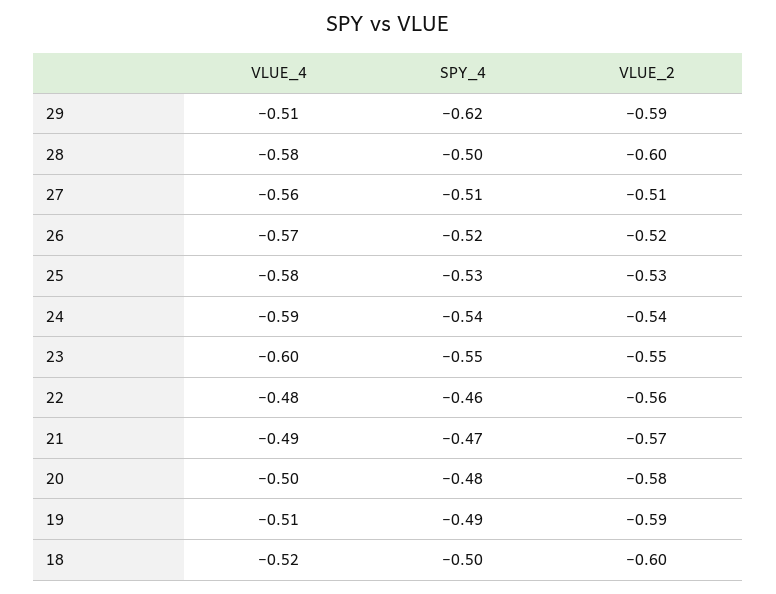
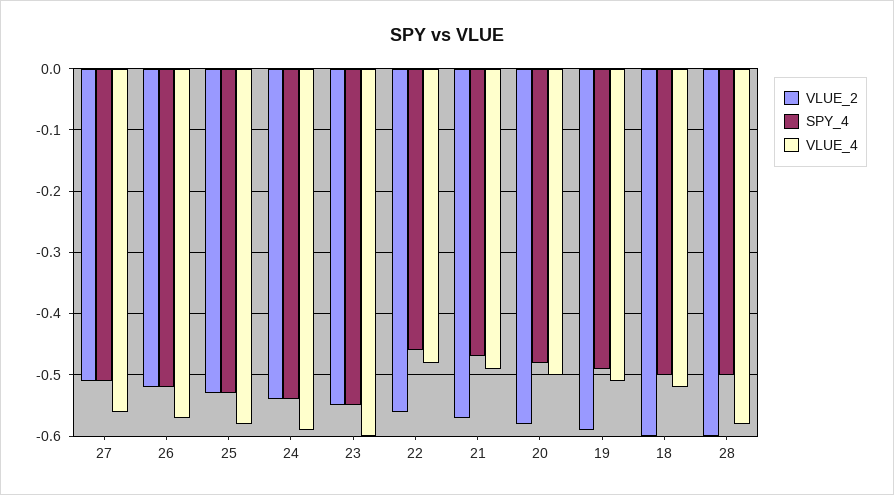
  {
    "VLUE_4": {
-     "29": -0.51,
      "28": -0.58,
      "27": -0.56,
      "26": -0.57,
      "25": -0.58,
      "24": -0.59,
      "23": -0.6,
      "22": -0.48,
      "21": -0.49,
      "20": -0.5,
      "19": -0.51,
      "18": -0.52
    },
    "SPY_4": {
-     "29": -0.62,
      "28": -0.5,
      "27": -0.51,
      "26": -0.52,
      "25": -0.53,
      "24": -0.54,
      "23": -0.55,
      "22": -0.46,
      "21": -0.47,
      "20": -0.48,
      "19": -0.49,
      "18": -0.5
    },
    "VLUE_2": {
-     "29": -0.59,
      "28": -0.6,
      "27": -0.51,
      "26": -0.52,
      "25": -0.53,
      "24": -0.54,
      "23": -0.55,
      "22": -0.56,
      "21": -0.57,
      "20": -0.58,
      "19": -0.59,
      "18": -0.6
    }
  }

